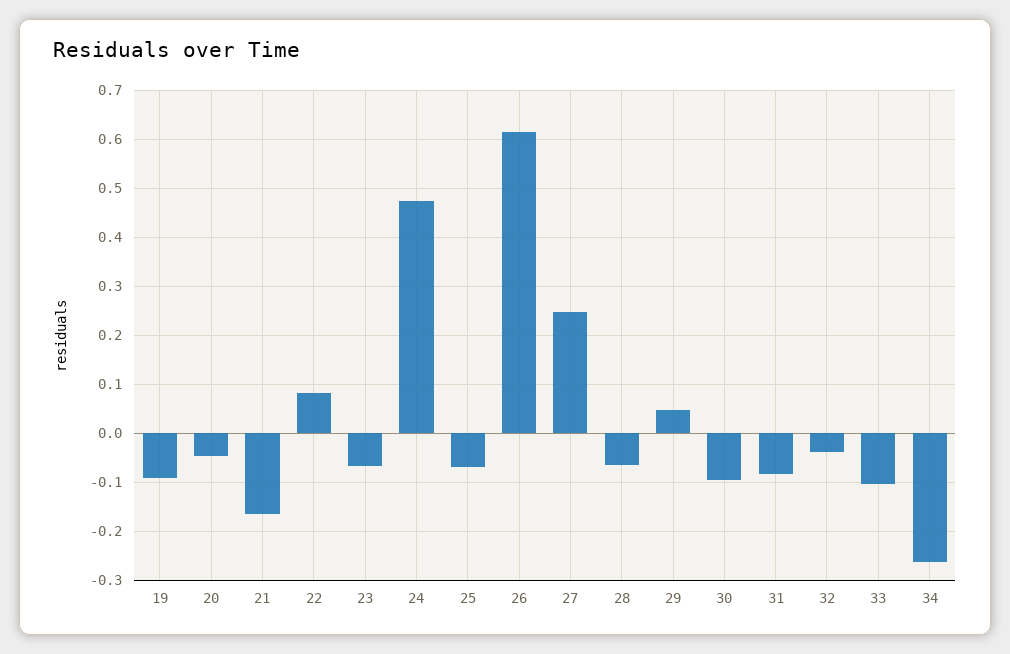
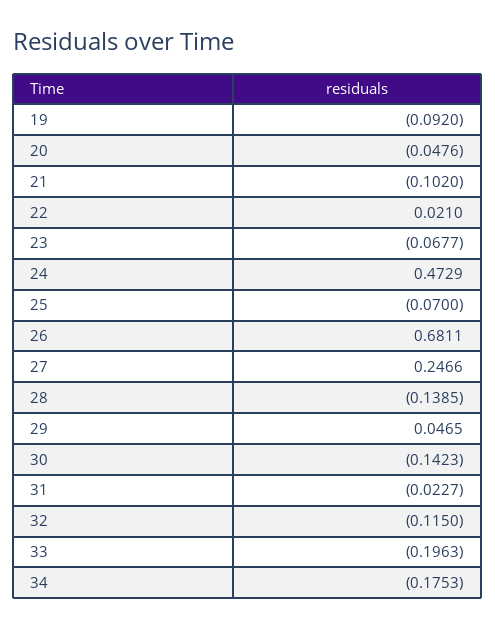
  {
    "19": -0.092,
    "20": -0.0476,
-   "21": -0.16,
+   "21": -0.102,
-   "22": 0.08,
+   "22": 0.021,
    "23": -0.0677,
    "24": 0.4729,
    "25": -0.07,
-   "26": 0.62,
+   "26": 0.6811,
    "27": 0.2466,
-   "28": -0.06,
+   "28": -0.1385,
    "29": 0.0465,
-   "30": -0.1,
+   "30": -0.1423,
-   "31": -0.08,
+   "31": -0.0227,
-   "32": -0.04,
+   "32": -0.115,
-   "33": -0.1,
+   "33": -0.1963,
-   "34": -0.26
+   "34": -0.1753
  }

